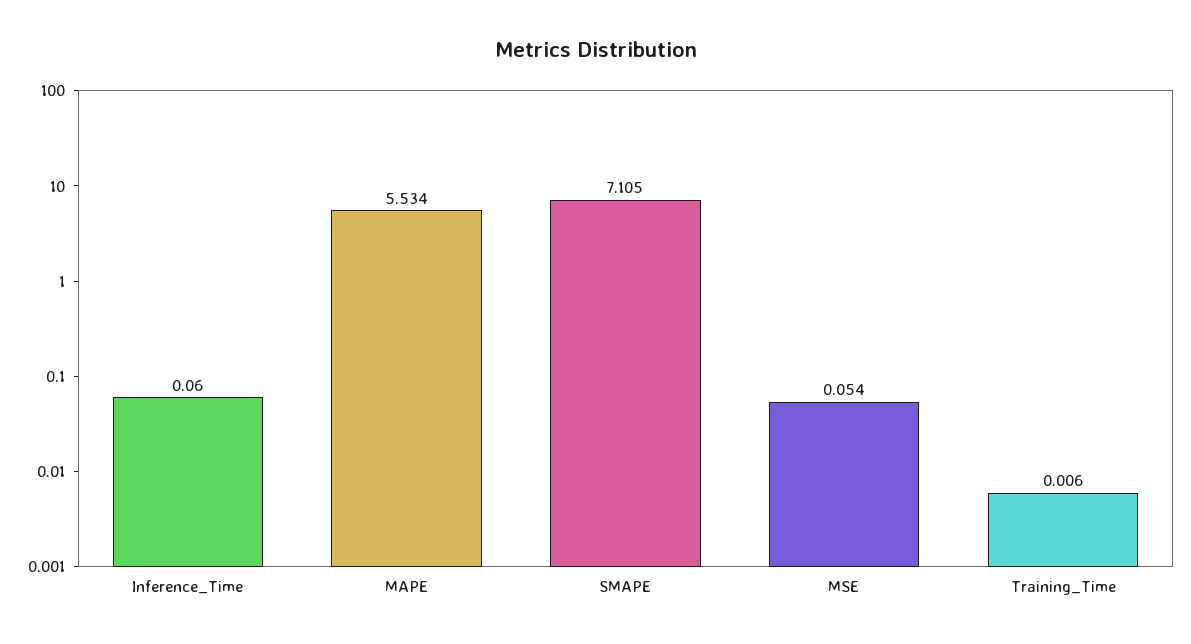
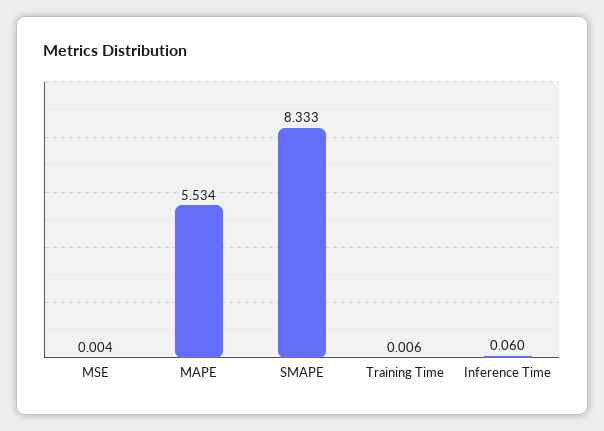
  {
    "Inference_Time": 0.06,
    "MAPE": 5.534,
-   "SMAPE": 7.105,
+   "SMAPE": 8.333,
-   "MSE": 0.054,
+   "MSE": 0.004,
    "Training_Time": 0.006
  }

